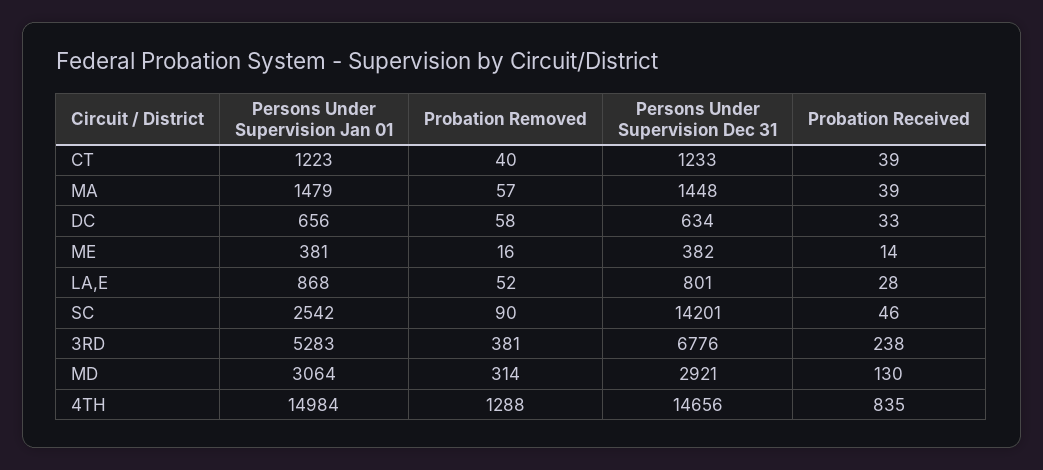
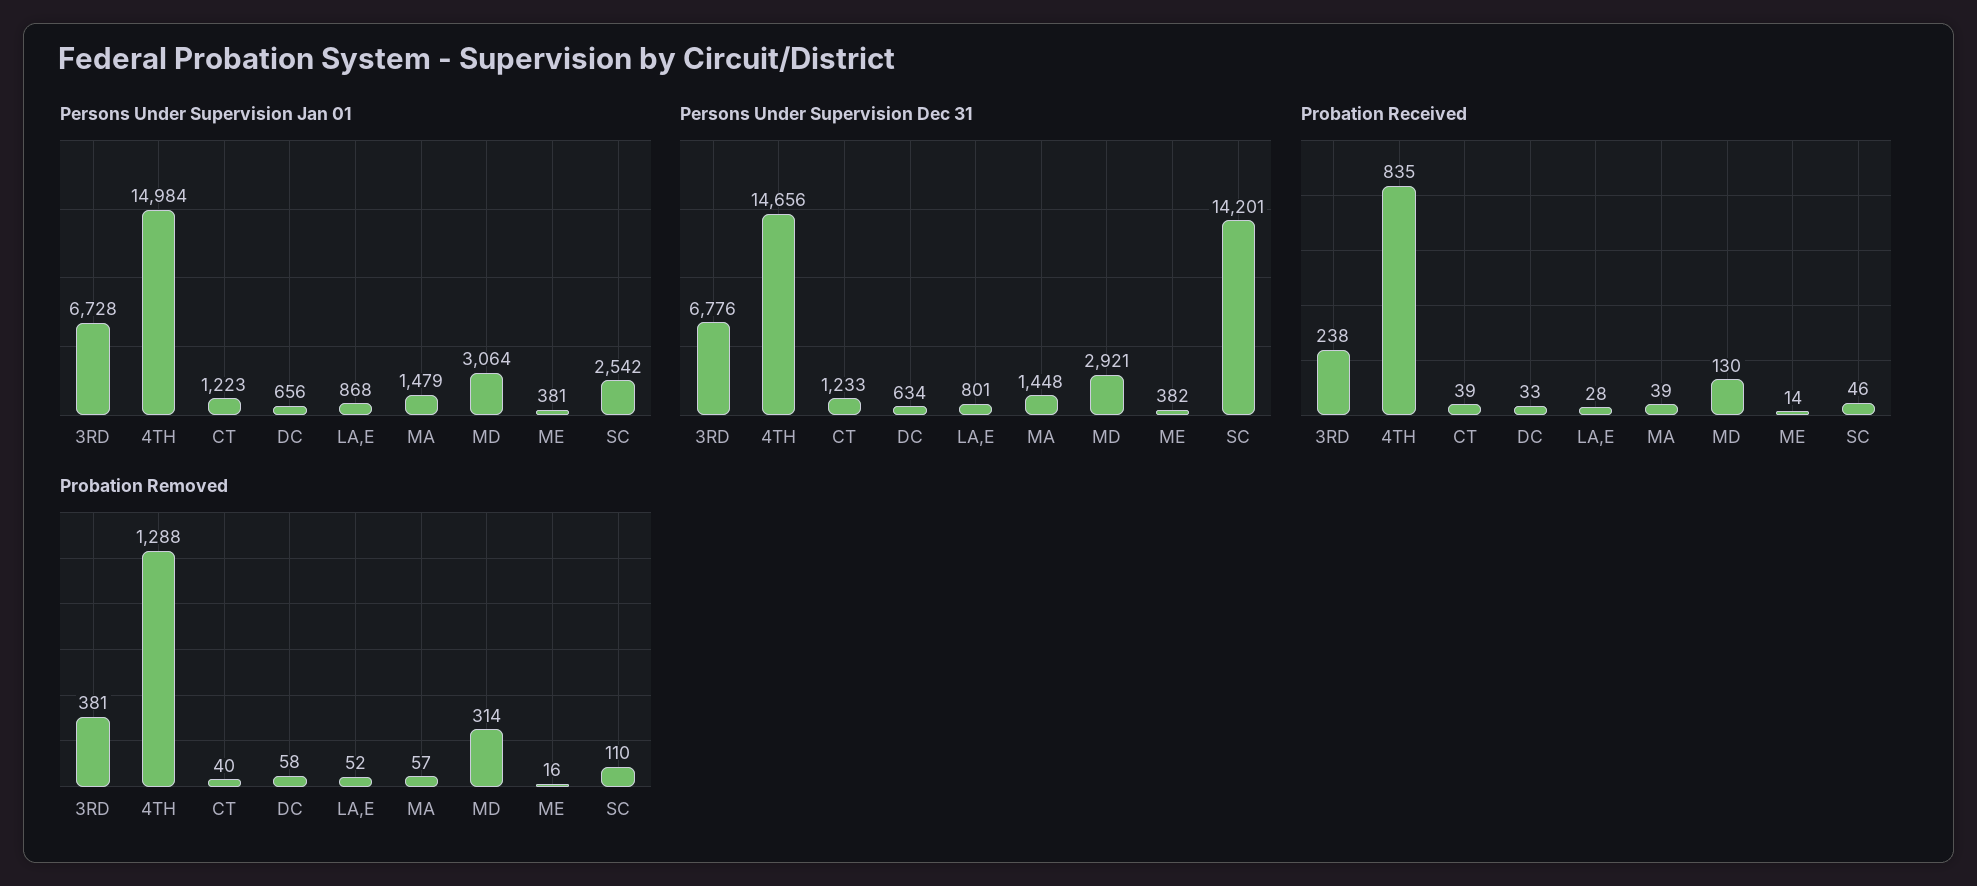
  {
    "Persons Under Supervision Jan 01": {
      "CT": 1223,
      "MA": 1479,
      "DC": 656,
      "ME": 381,
      "LA,E": 868,
      "SC": 2542,
-     "3RD": 5283,
+     "3RD": 6728,
      "MD": 3064,
      "4TH": 14984
    },
    "Probation Removed": {
      "CT": 40,
      "MA": 57,
      "DC": 58,
      "ME": 16,
      "LA,E": 52,
-     "SC": 90,
+     "SC": 110,
      "3RD": 381,
      "MD": 314,
      "4TH": 1288
    },
    "Persons Under Supervision Dec 31": {
      "CT": 1233,
      "MA": 1448,
      "DC": 634,
      "ME": 382,
      "LA,E": 801,
      "SC": 14201,
      "3RD": 6776,
      "MD": 2921,
      "4TH": 14656
    },
    "Probation Received": {
      "CT": 39,
      "MA": 39,
      "DC": 33,
      "ME": 14,
      "LA,E": 28,
      "SC": 46,
      "3RD": 238,
      "MD": 130,
      "4TH": 835
    }
  }

